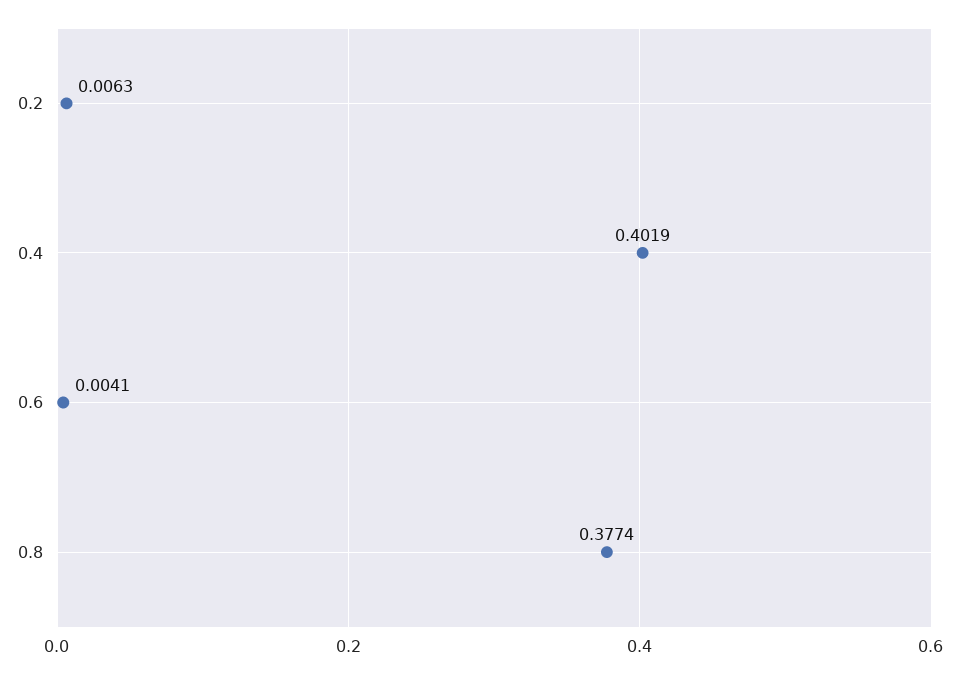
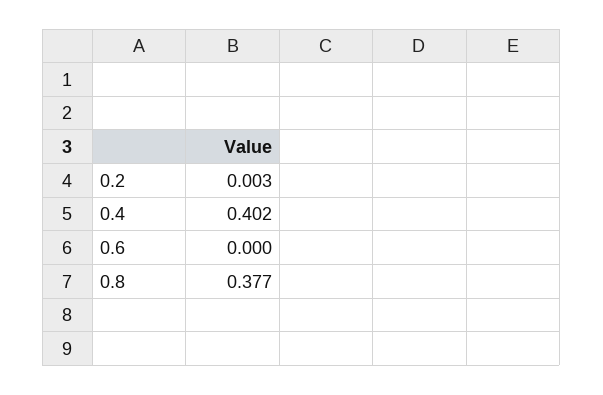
  {
-   "0.2": 0.0063,
+   "0.2": 0.003,
    "0.4": 0.4019,
-   "0.6": 0.0041,
+   "0.6": 0,
    "0.8": 0.3774
  }

